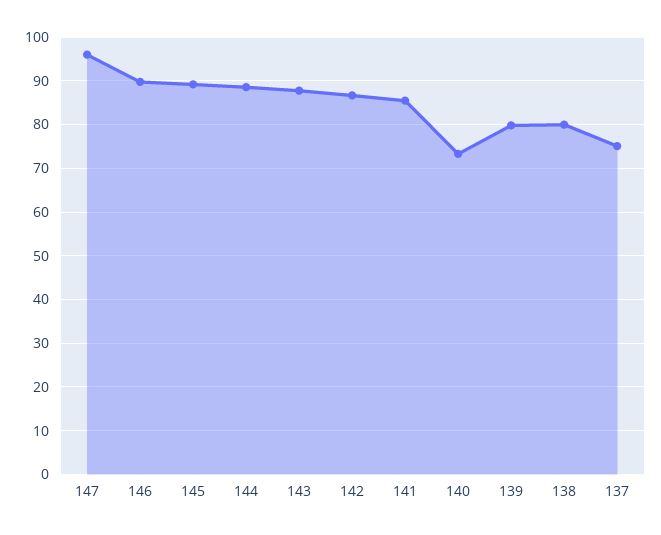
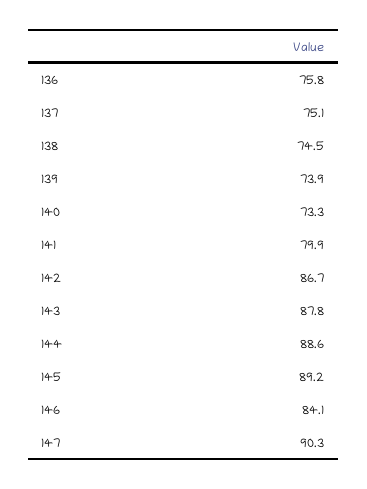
  {
-   "147": 96,
+   "147": 90.3,
-   "146": 90,
+   "146": 84.1,
    "145": 89.2,
    "144": 88.6,
    "143": 87.8,
    "142": 86.7,
-   "141": 86,
+   "141": 79.9,
    "140": 73.3,
-   "139": 80,
+   "139": 73.9,
-   "138": 80,
+   "138": 74.5,
-   "137": 75.1
+   "137": 75.1,
+   "136": 75.8
  }

